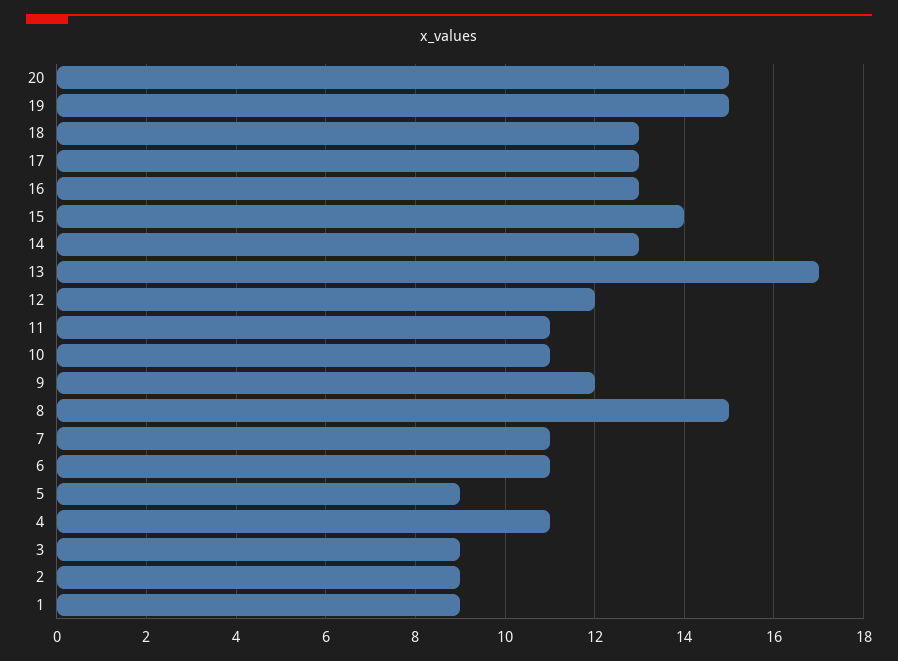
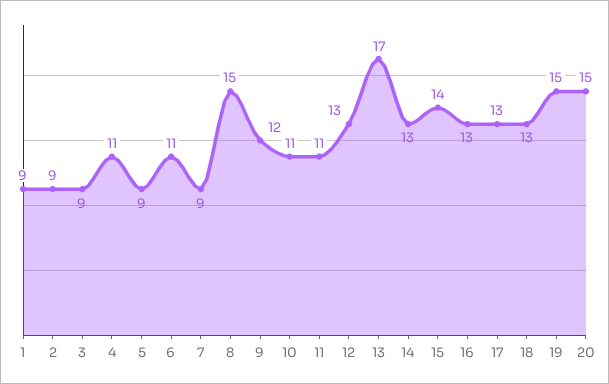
  {
    "20": 15,
    "19": 15,
    "18": 13,
    "17": 13,
    "16": 13,
    "15": 14,
    "14": 13,
    "13": 17,
-   "12": 12,
+   "12": 13,
    "11": 11,
    "10": 11,
    "9": 12,
    "8": 15,
-   "7": 11,
+   "7": 9,
    "6": 11,
    "5": 9,
    "4": 11,
    "3": 9,
    "2": 9,
    "1": 9
  }

